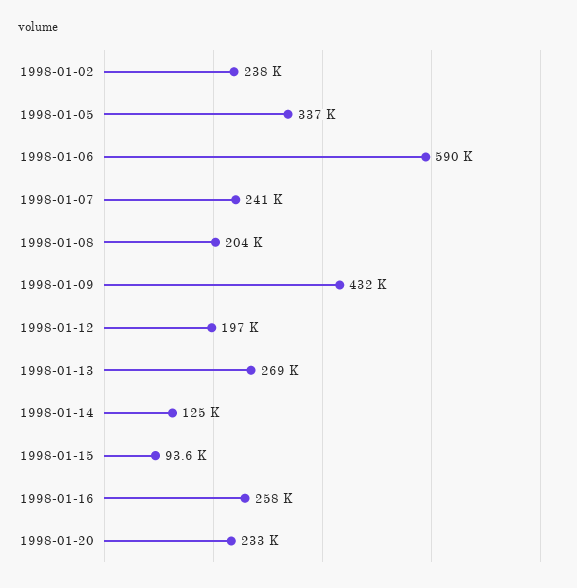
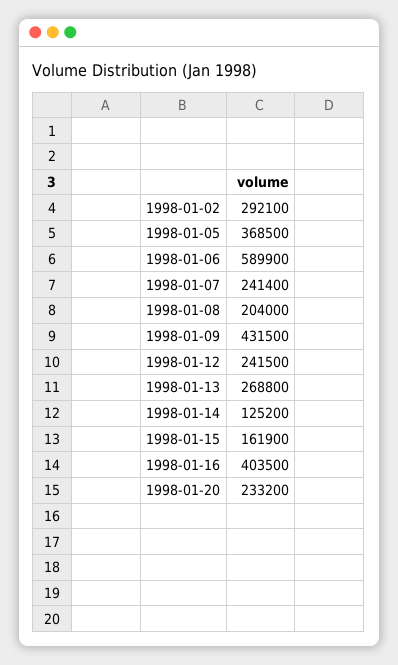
  {
-   "1998-01-02": 238000,
+   "1998-01-02": 292100,
-   "1998-01-05": 337000,
+   "1998-01-05": 368500,
    "1998-01-06": 589900,
    "1998-01-07": 241400,
    "1998-01-08": 204000,
    "1998-01-09": 431500,
-   "1998-01-12": 197000,
+   "1998-01-12": 241500,
    "1998-01-13": 268800,
    "1998-01-14": 125200,
-   "1998-01-15": 93600,
+   "1998-01-15": 161900,
-   "1998-01-16": 258000,
+   "1998-01-16": 403500,
    "1998-01-20": 233200
  }

